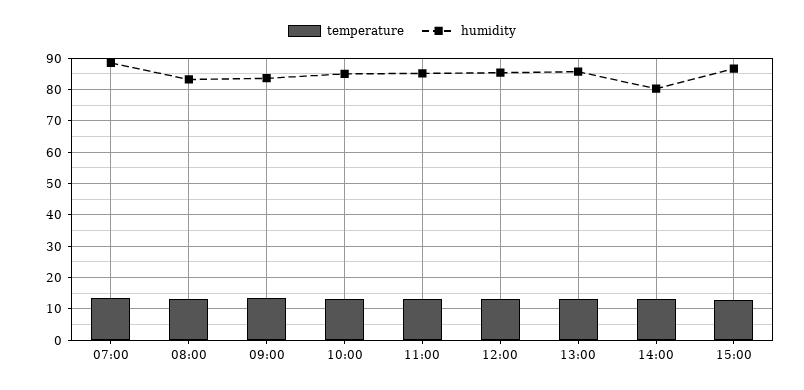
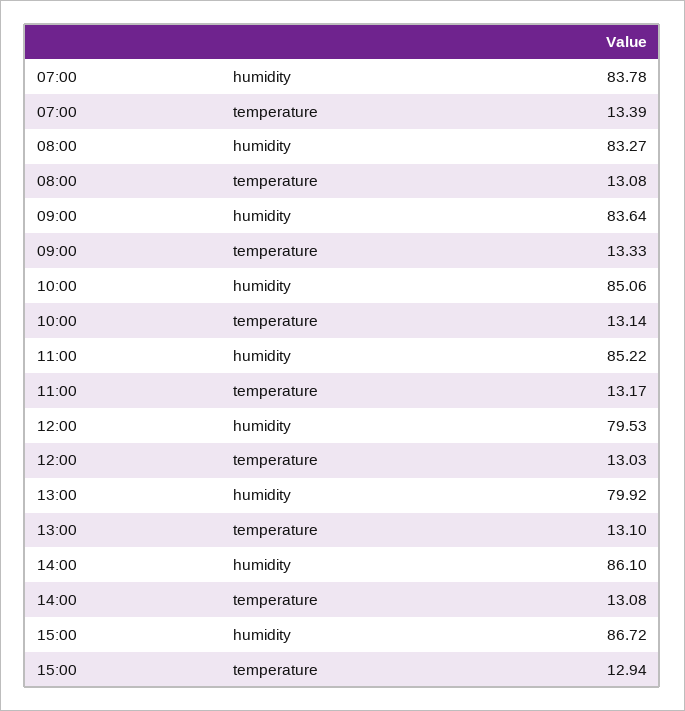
  {
    "temperature": {
      "07:00": 13.39,
      "08:00": 13.08,
      "09:00": 13.33,
      "10:00": 13.14,
      "11:00": 13.17,
      "12:00": 13.03,
      "13:00": 13.1,
      "14:00": 13.08,
      "15:00": 12.94
    },
    "humidity": {
-     "07:00": 88,
+     "07:00": 83.78,
      "08:00": 83.27,
      "09:00": 83.64,
      "10:00": 85.06,
      "11:00": 85.22,
-     "12:00": 86,
+     "12:00": 79.53,
-     "13:00": 86,
+     "13:00": 79.92,
-     "14:00": 80,
+     "14:00": 86.1,
      "15:00": 86.72
    }
  }

